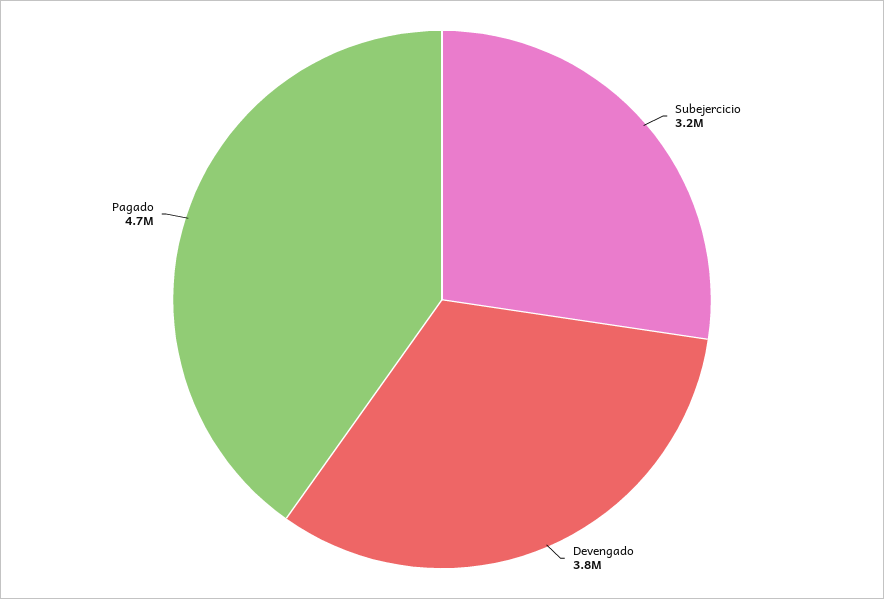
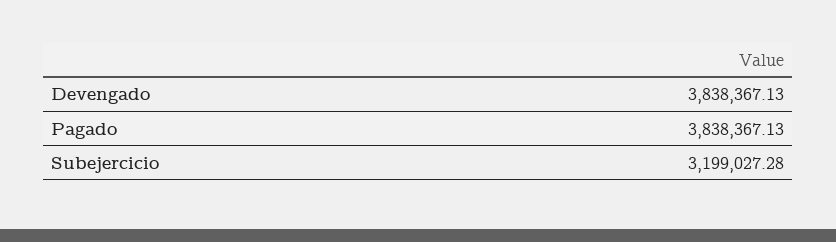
  {
    "Subejercicio": 3199027.28,
    "Devengado": 3838367.13,
-   "Pagado": 4700000
+   "Pagado": 3838367.13
  }

